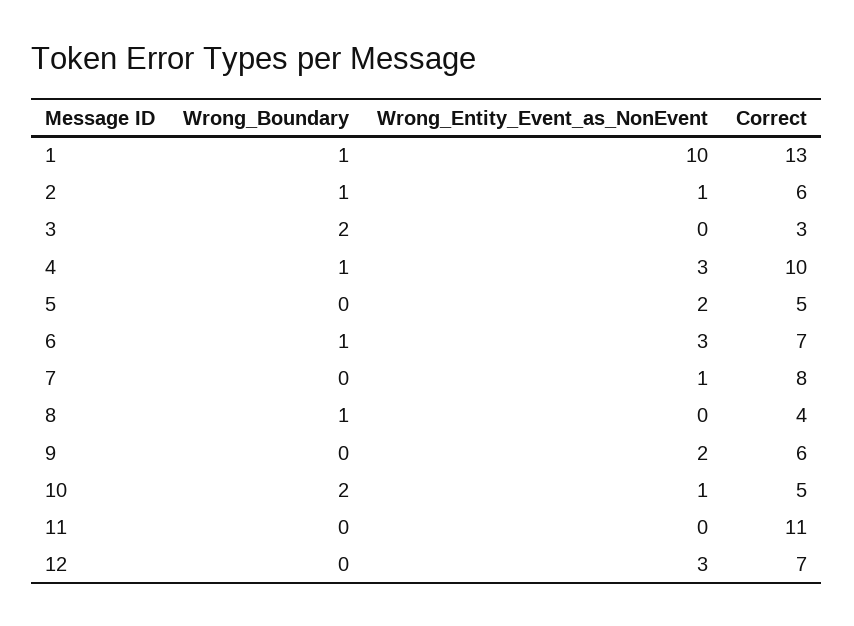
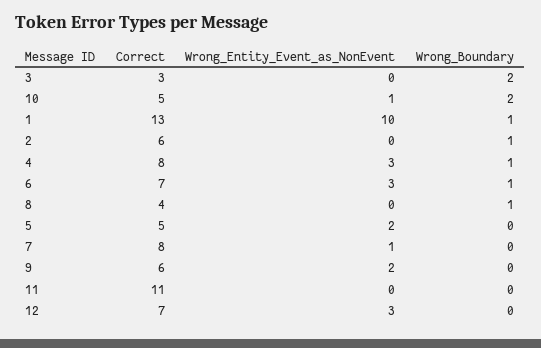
  {
    "Wrong_Boundary": {
      "1": 1,
      "2": 1,
      "3": 2,
      "4": 1,
      "5": 0,
      "6": 1,
      "7": 0,
      "8": 1,
      "9": 0,
      "10": 2,
      "11": 0,
      "12": 0
    },
    "Wrong_Entity_Event_as_NonEvent": {
      "1": 10,
-     "2": 1,
+     "2": 0,
      "3": 0,
      "4": 3,
      "5": 2,
      "6": 3,
      "7": 1,
      "8": 0,
      "9": 2,
      "10": 1,
      "11": 0,
      "12": 3
    },
    "Correct": {
      "1": 13,
      "2": 6,
      "3": 3,
-     "4": 10,
+     "4": 8,
      "5": 5,
      "6": 7,
      "7": 8,
      "8": 4,
      "9": 6,
      "10": 5,
      "11": 11,
      "12": 7
    }
  }

